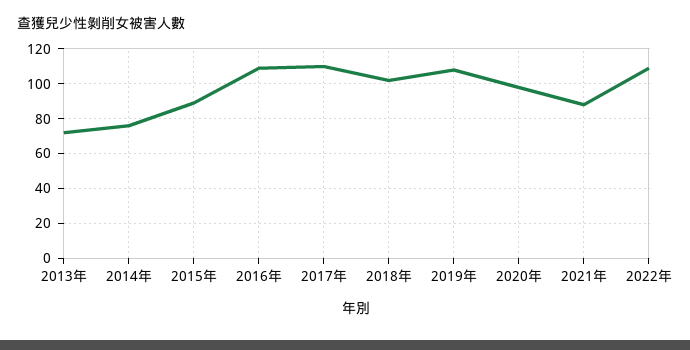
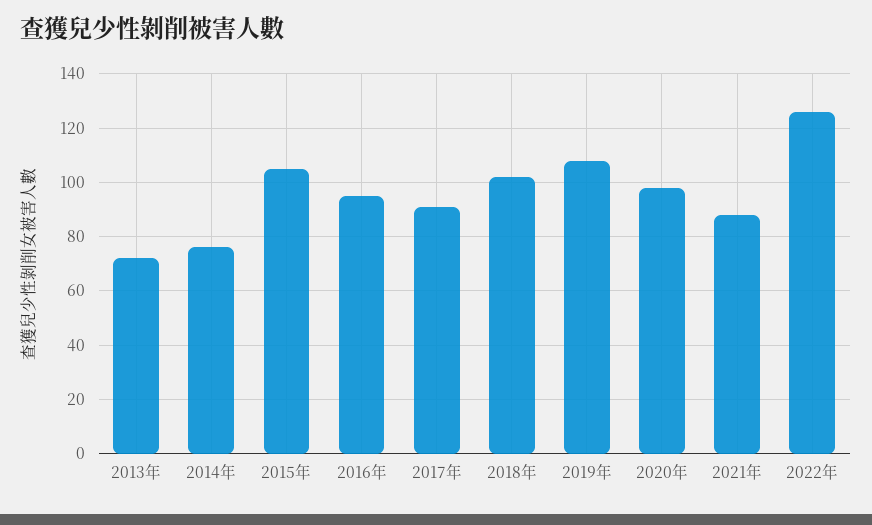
  {
    "2013年": 70,
    "2014年": 75,
-   "2015年": 90,
+   "2015年": 105,
-   "2016年": 110,
+   "2016年": 95,
-   "2017年": 110,
+   "2017年": 90,
    "2018年": 100,
    "2019年": 110,
    "2020年": 100,
    "2021年": 90,
-   "2022年": 110
+   "2022年": 125
  }

